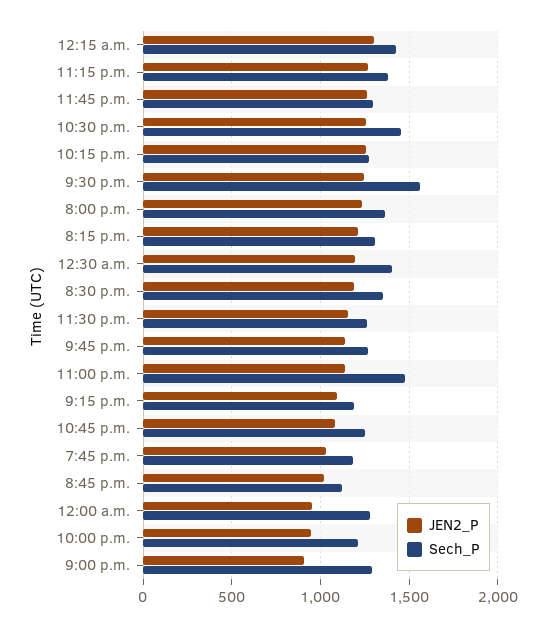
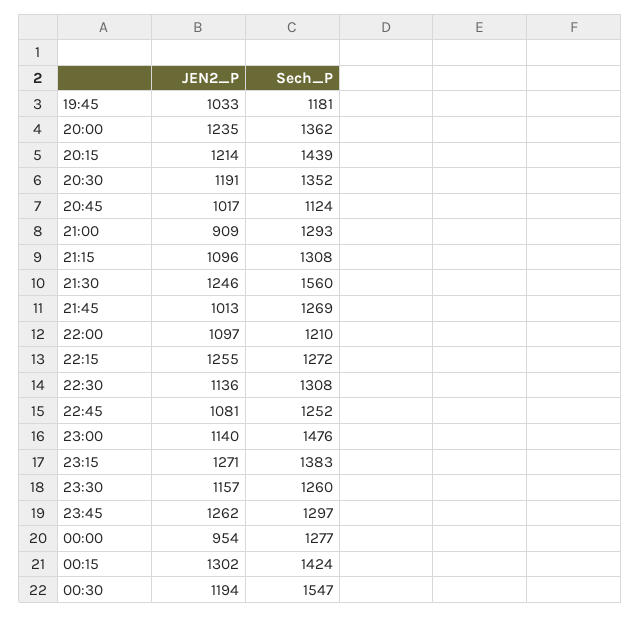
  {
    "JEN2_P": {
      "12:15 a.m.": 1302,
      "11:15 p.m.": 1271,
      "11:45 p.m.": 1262,
-     "10:30 p.m.": 1250,
+     "10:30 p.m.": 1136,
      "10:15 p.m.": 1255,
      "9:30 p.m.": 1246,
      "8:00 p.m.": 1235,
      "8:15 p.m.": 1214,
      "12:30 a.m.": 1194,
      "8:30 p.m.": 1191,
      "11:30 p.m.": 1157,
-     "9:45 p.m.": 1150,
+     "9:45 p.m.": 1013,
      "11:00 p.m.": 1140,
      "9:15 p.m.": 1096,
      "10:45 p.m.": 1081,
      "7:45 p.m.": 1033,
      "8:45 p.m.": 1017,
      "12:00 a.m.": 954,
-     "10:00 p.m.": 950,
+     "10:00 p.m.": 1097,
      "9:00 p.m.": 909
    },
    "Sech_P": {
      "12:15 a.m.": 1424,
      "11:15 p.m.": 1383,
      "11:45 p.m.": 1297,
-     "10:30 p.m.": 1450,
+     "10:30 p.m.": 1308,
      "10:15 p.m.": 1272,
      "9:30 p.m.": 1560,
      "8:00 p.m.": 1362,
-     "8:15 p.m.": 1300,
+     "8:15 p.m.": 1439,
-     "12:30 a.m.": 1400,
+     "12:30 a.m.": 1547,
      "8:30 p.m.": 1352,
      "11:30 p.m.": 1260,
      "9:45 p.m.": 1269,
      "11:00 p.m.": 1476,
-     "9:15 p.m.": 1200,
+     "9:15 p.m.": 1308,
      "10:45 p.m.": 1252,
      "7:45 p.m.": 1181,
      "8:45 p.m.": 1124,
      "12:00 a.m.": 1277,
      "10:00 p.m.": 1210,
      "9:00 p.m.": 1293
    }
  }

